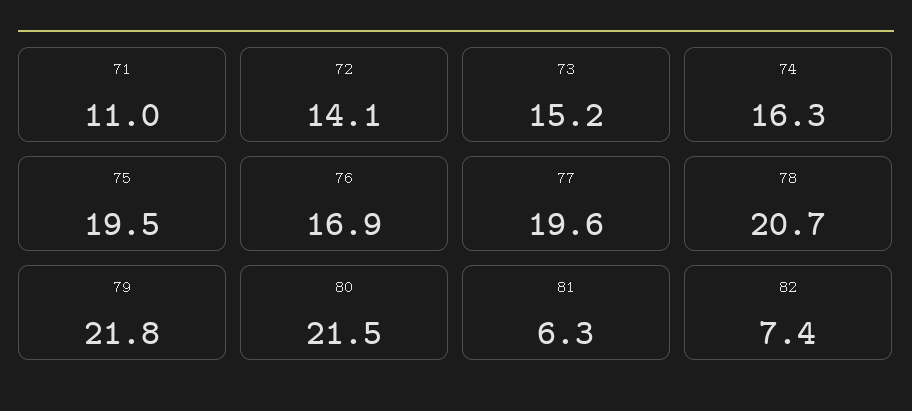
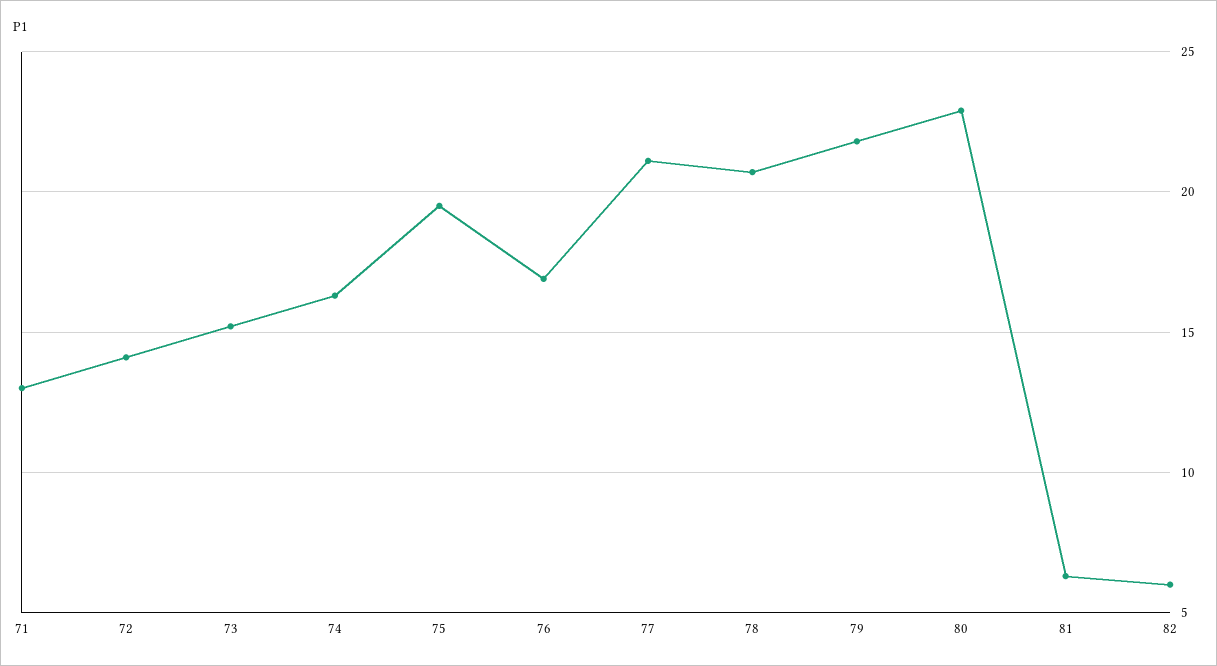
  {
-   "71": 11,
+   "71": 13,
    "72": 14.1,
    "73": 15.2,
    "74": 16.3,
    "75": 19.5,
    "76": 16.9,
-   "77": 19.6,
+   "77": 21,
    "78": 20.7,
    "79": 21.8,
-   "80": 21.5,
+   "80": 23,
    "81": 6.3,
-   "82": 7.4
+   "82": 6
  }

